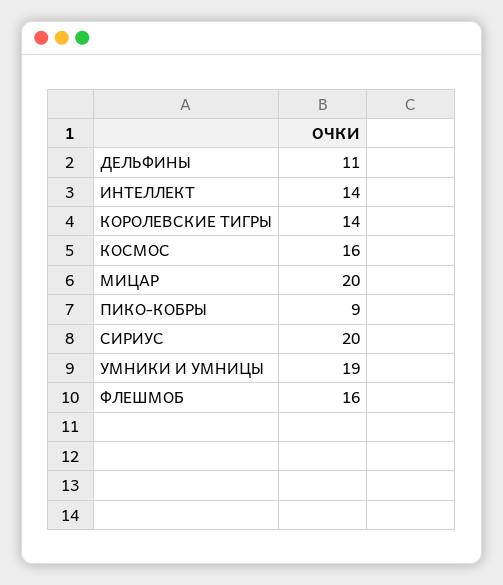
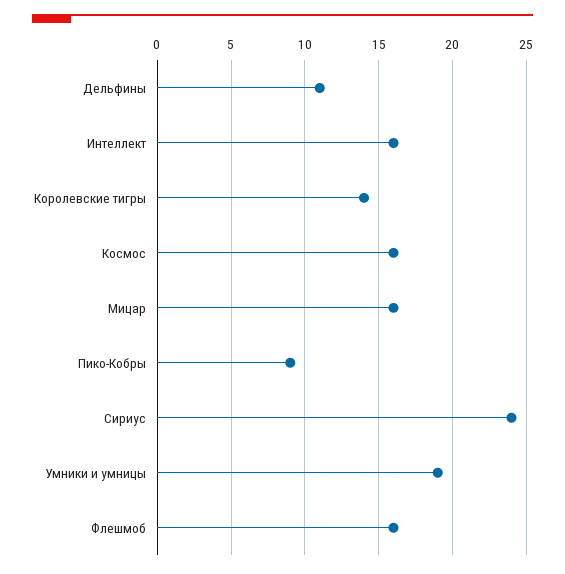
  {
    "ДЕЛЬФИНЫ": 11,
-   "ИНТЕЛЛЕКТ": 14,
+   "ИНТЕЛЛЕКТ": 16,
    "КОРОЛЕВСКИЕ ТИГРЫ": 14,
    "КОСМОС": 16,
-   "МИЦАР": 20,
+   "МИЦАР": 16,
    "ПИКО-КОБРЫ": 9,
-   "СИРИУС": 20,
+   "СИРИУС": 24,
    "УМНИКИ И УМНИЦЫ": 19,
    "ФЛЕШМОБ": 16
  }

